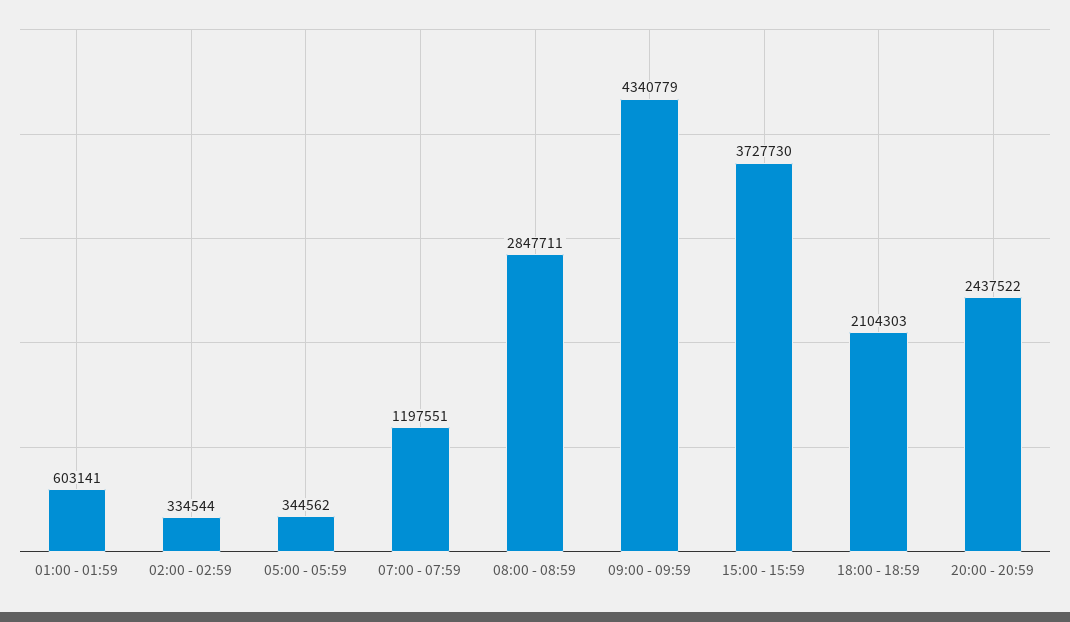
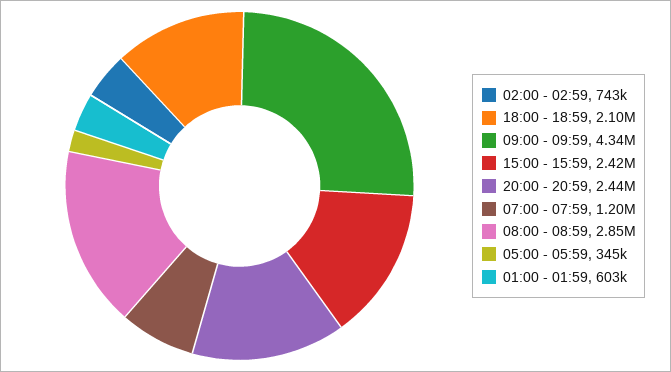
  {
    "01:00 - 01:59": 603141,
-   "02:00 - 02:59": 334544,
+   "02:00 - 02:59": 743000,
    "05:00 - 05:59": 344562,
    "07:00 - 07:59": 1197551,
    "08:00 - 08:59": 2847711,
    "09:00 - 09:59": 4340779,
-   "15:00 - 15:59": 3727730,
+   "15:00 - 15:59": 2420000,
    "18:00 - 18:59": 2104303,
    "20:00 - 20:59": 2437522
  }

